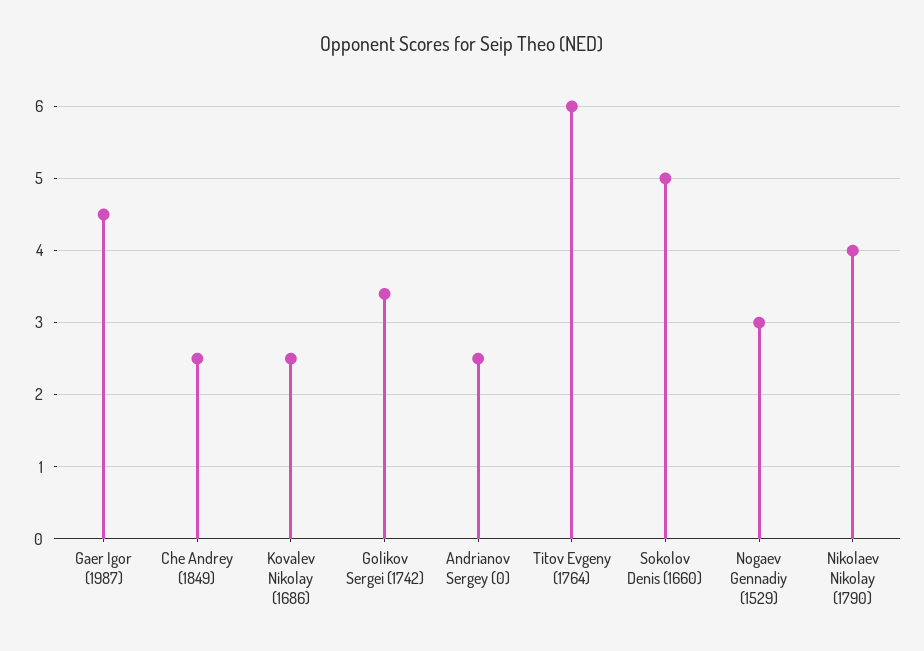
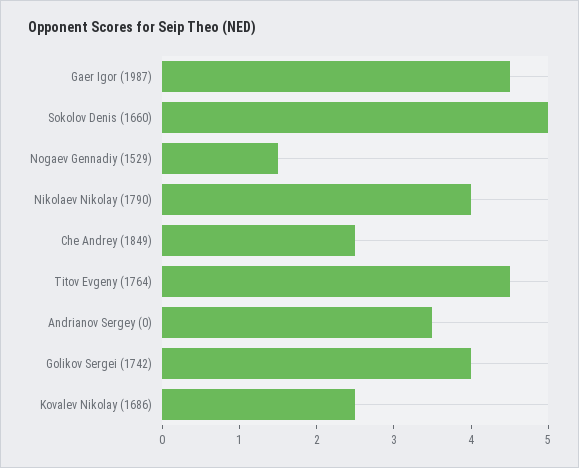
  {
    "Gaer Igor (1987)": 4.5,
    "Che Andrey (1849)": 2.5,
    "Kovalev Nikolay (1686)": 2.5,
-   "Golikov Sergei (1742)": 3.4,
+   "Golikov Sergei (1742)": 4,
-   "Andrianov Sergey (0)": 2.5,
+   "Andrianov Sergey (0)": 3.5,
-   "Titov Evgeny (1764)": 6,
+   "Titov Evgeny (1764)": 4.5,
    "Sokolov Denis (1660)": 5,
-   "Nogaev Gennadiy (1529)": 3,
+   "Nogaev Gennadiy (1529)": 1.5,
    "Nikolaev Nikolay (1790)": 4
  }

